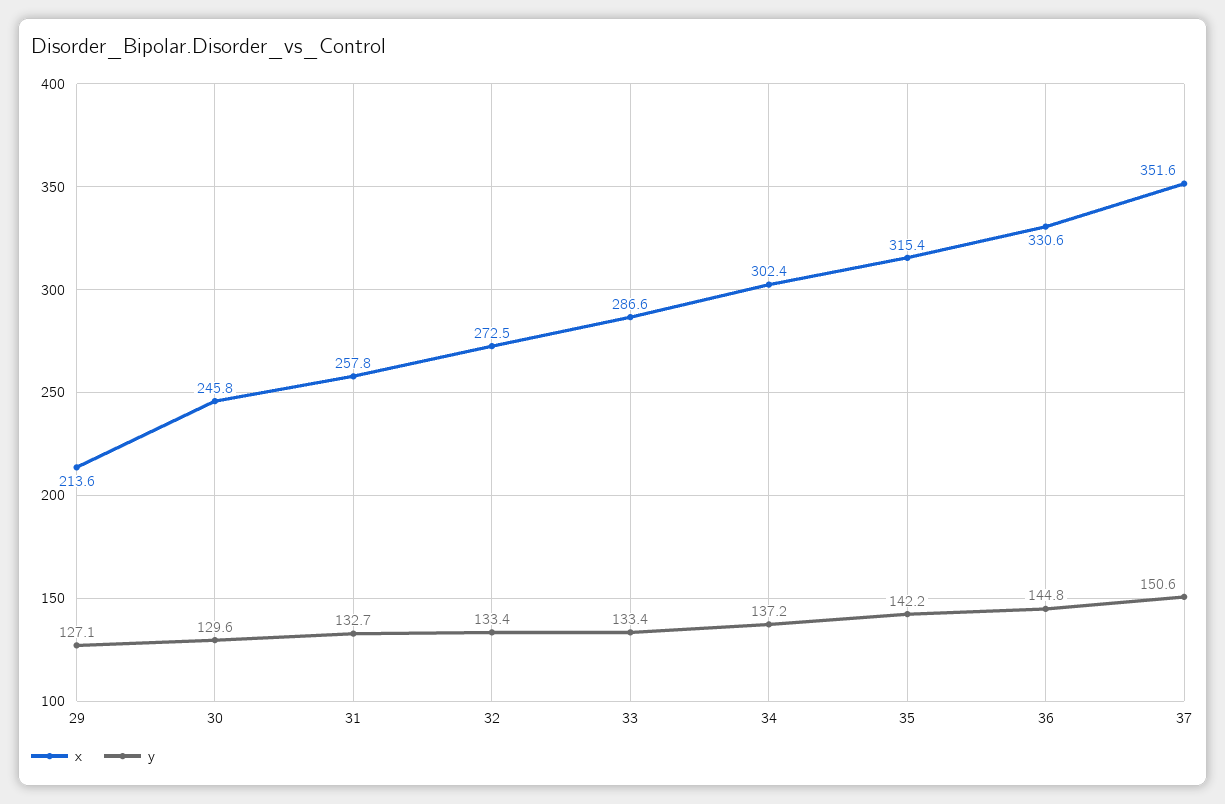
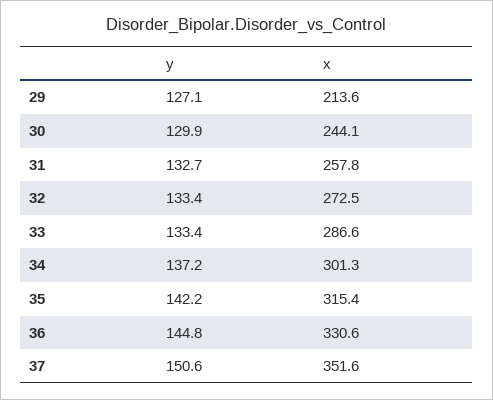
  {
    "x": {
      "29": 213.6,
-     "30": 245.8,
+     "30": 244.1,
      "31": 257.8,
      "32": 272.5,
      "33": 286.6,
-     "34": 302.4,
+     "34": 301.3,
      "35": 315.4,
      "36": 330.6,
      "37": 351.6
    },
    "y": {
      "29": 127.1,
-     "30": 129.6,
+     "30": 129.9,
      "31": 132.7,
      "32": 133.4,
      "33": 133.4,
      "34": 137.2,
      "35": 142.2,
      "36": 144.8,
      "37": 150.6
    }
  }

